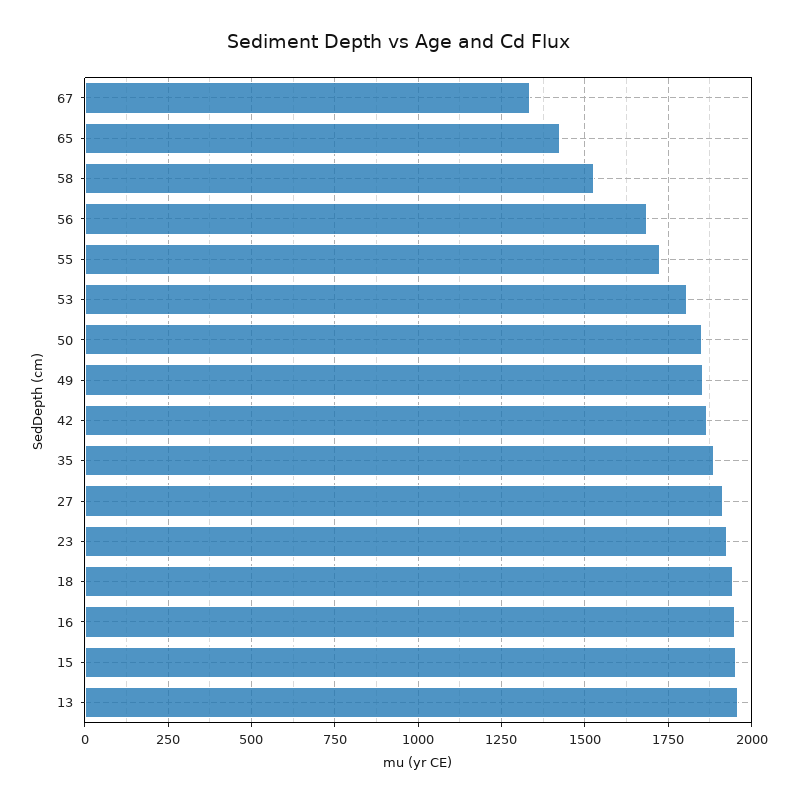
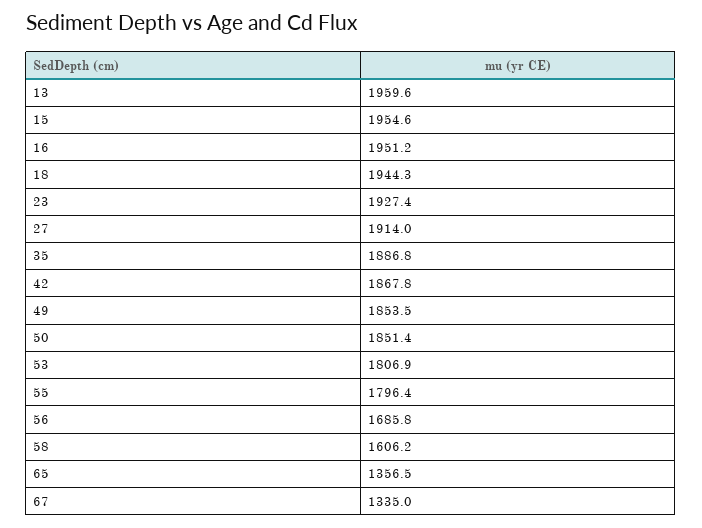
  {
    "67": 1335,
-   "65": 1425,
+   "65": 1356.5,
-   "58": 1525,
+   "58": 1606.2,
    "56": 1685.8,
-   "55": 1725,
+   "55": 1796.4,
    "53": 1806.9,
    "50": 1851.4,
    "49": 1853.5,
    "42": 1867.8,
    "35": 1886.8,
    "27": 1914,
    "23": 1927.4,
    "18": 1944.3,
    "16": 1951.2,
    "15": 1954.6,
    "13": 1959.6
  }

